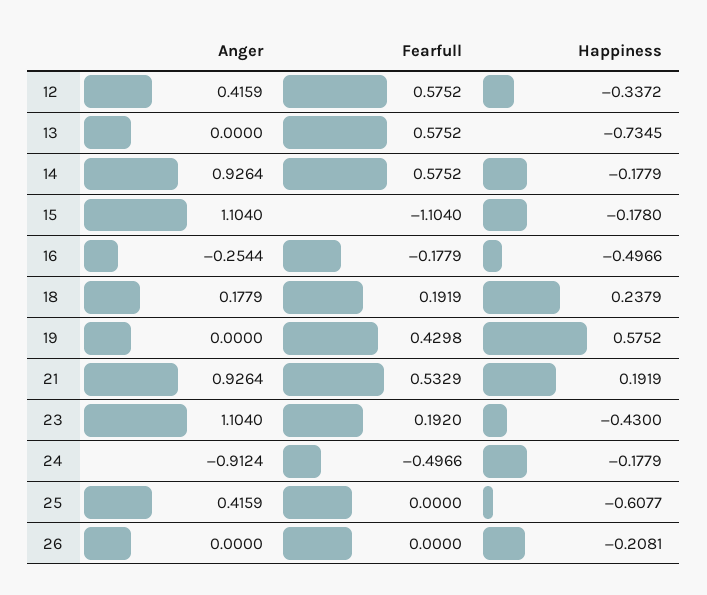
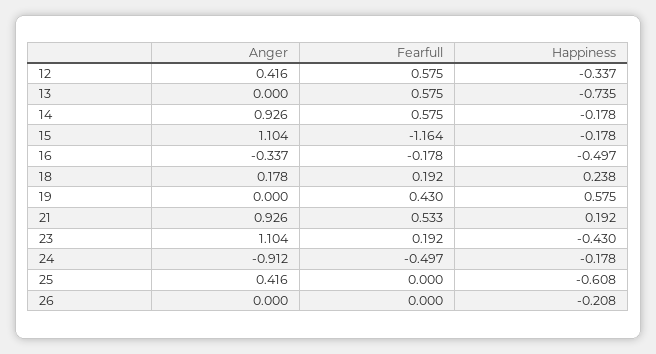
  {
    "Anger": {
      "12": 0.4159,
      "13": 0,
      "14": 0.9264,
      "15": 1.104,
-     "16": -0.2544,
+     "16": -0.337,
      "18": 0.1779,
      "19": 0,
      "21": 0.9264,
      "23": 1.104,
      "24": -0.9124,
      "25": 0.4159,
      "26": 0
    },
    "Fearfull": {
      "12": 0.5752,
      "13": 0.5752,
      "14": 0.5752,
-     "15": -1.104,
+     "15": -1.164,
      "16": -0.1779,
      "18": 0.1919,
      "19": 0.4298,
      "21": 0.5329,
      "23": 0.192,
      "24": -0.4966,
      "25": 0,
      "26": 0
    },
    "Happiness": {
      "12": -0.3372,
      "13": -0.7345,
      "14": -0.1779,
      "15": -0.178,
      "16": -0.4966,
      "18": 0.2379,
      "19": 0.5752,
      "21": 0.1919,
      "23": -0.43,
      "24": -0.1779,
      "25": -0.6077,
      "26": -0.2081
    }
  }

